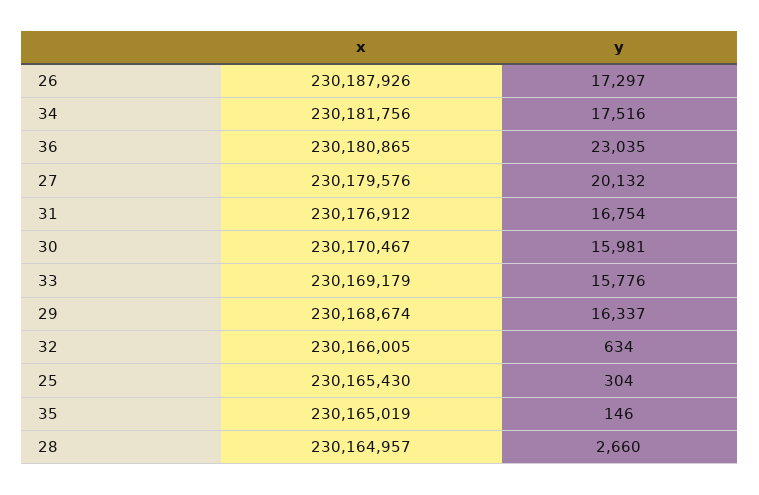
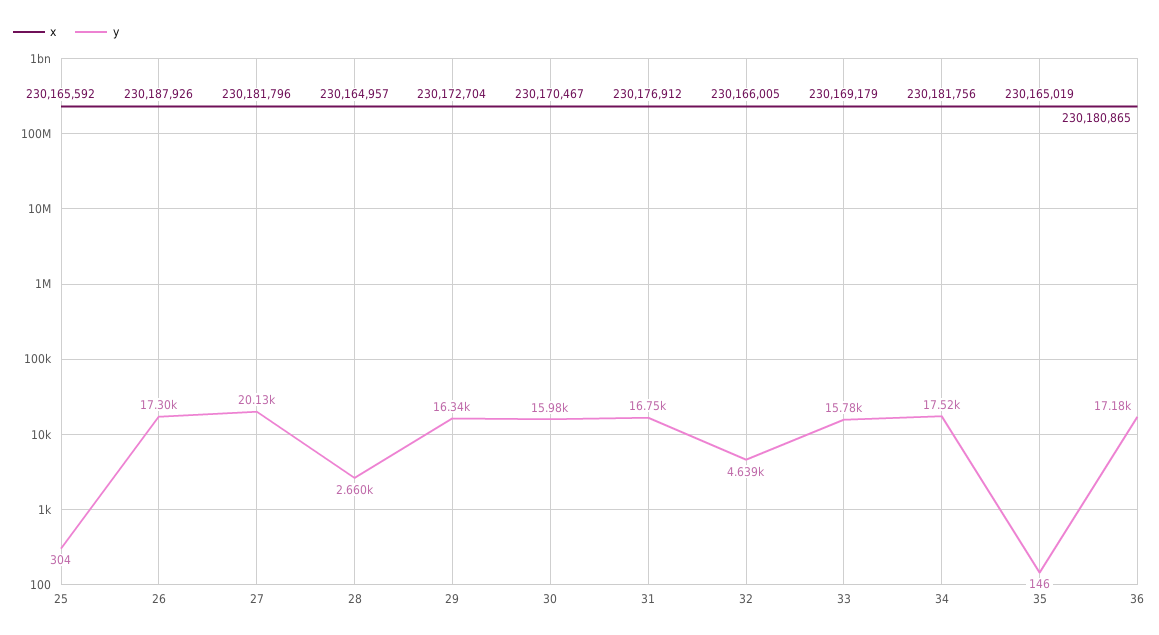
  {
    "x": {
      "26": 230187926,
      "34": 230181756,
      "36": 230180865,
-     "27": 230179576,
+     "27": 230181796,
      "31": 230176912,
      "30": 230170467,
      "33": 230169179,
-     "29": 230168674,
+     "29": 230172704,
      "32": 230166005,
-     "25": 230165430,
+     "25": 230165592,
      "35": 230165019,
      "28": 230164957
    },
    "y": {
      "26": 17297,
      "34": 17516,
-     "36": 23035,
+     "36": 17180,
      "27": 20132,
      "31": 16754,
      "30": 15981,
      "33": 15776,
      "29": 16337,
-     "32": 634,
+     "32": 4639,
      "25": 304,
      "35": 146,
      "28": 2660
    }
  }

